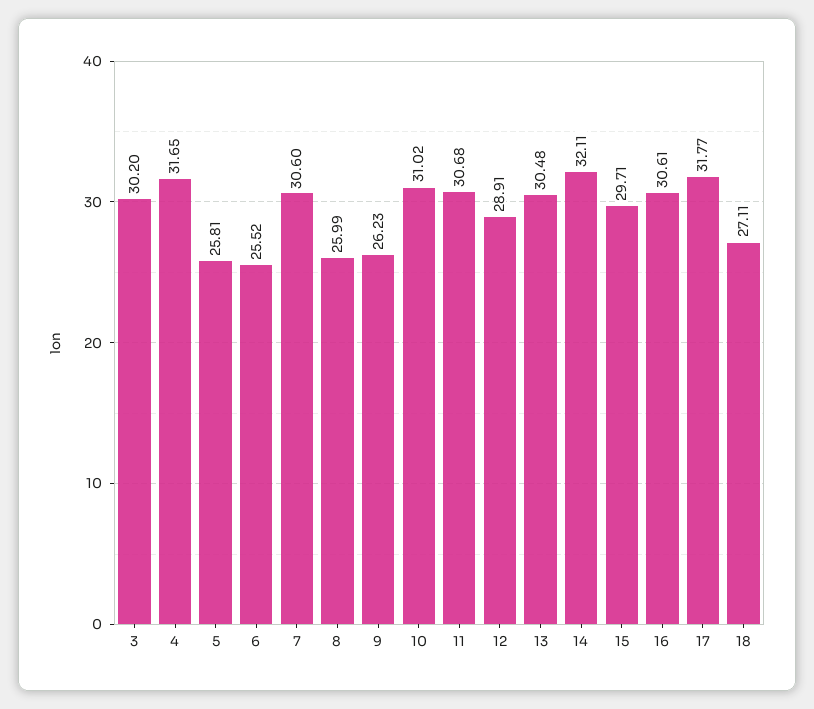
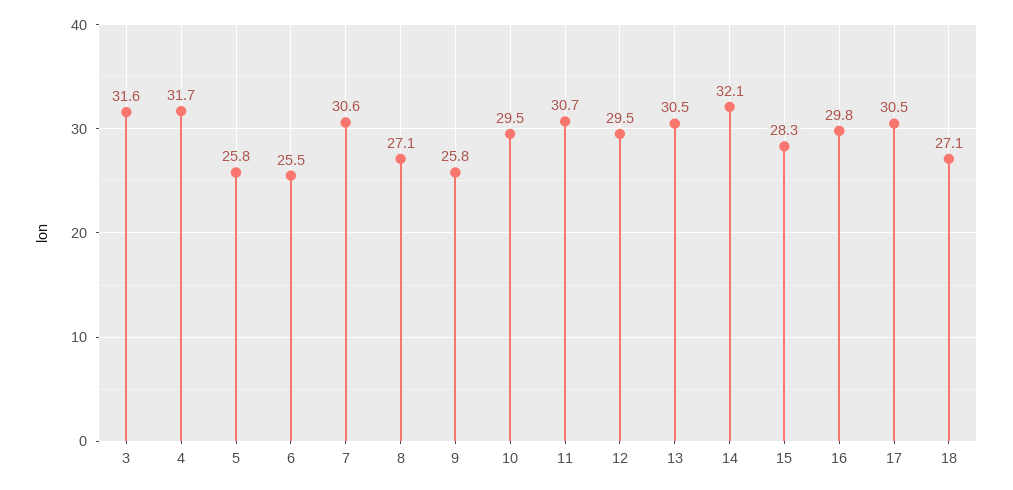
  {
-   "3": 30.2,
+   "3": 31.6,
    "4": 31.65,
    "5": 25.81,
    "6": 25.52,
    "7": 30.6,
-   "8": 25.99,
+   "8": 27.1,
-   "9": 26.23,
+   "9": 25.8,
-   "10": 31.02,
+   "10": 29.5,
    "11": 30.68,
-   "12": 28.91,
+   "12": 29.5,
    "13": 30.48,
    "14": 32.11,
-   "15": 29.71,
+   "15": 28.3,
-   "16": 30.61,
+   "16": 29.8,
-   "17": 31.77,
+   "17": 30.5,
    "18": 27.11
  }

